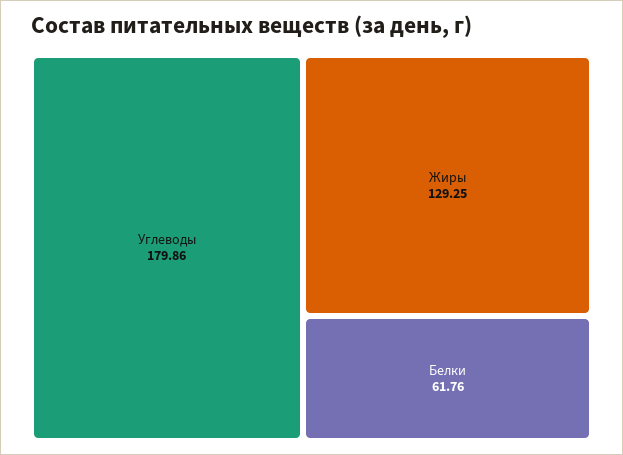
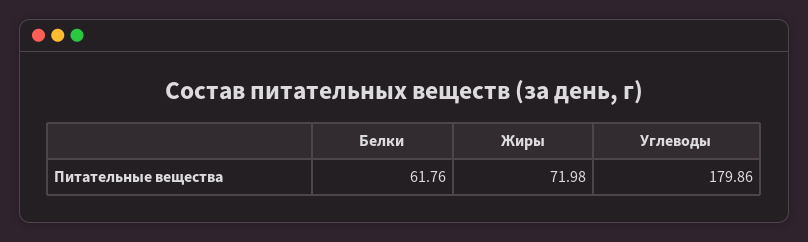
  {
    "Углеводы": 179.86,
-   "Жиры": 129.25,
+   "Жиры": 71.98,
    "Белки": 61.76
  }

